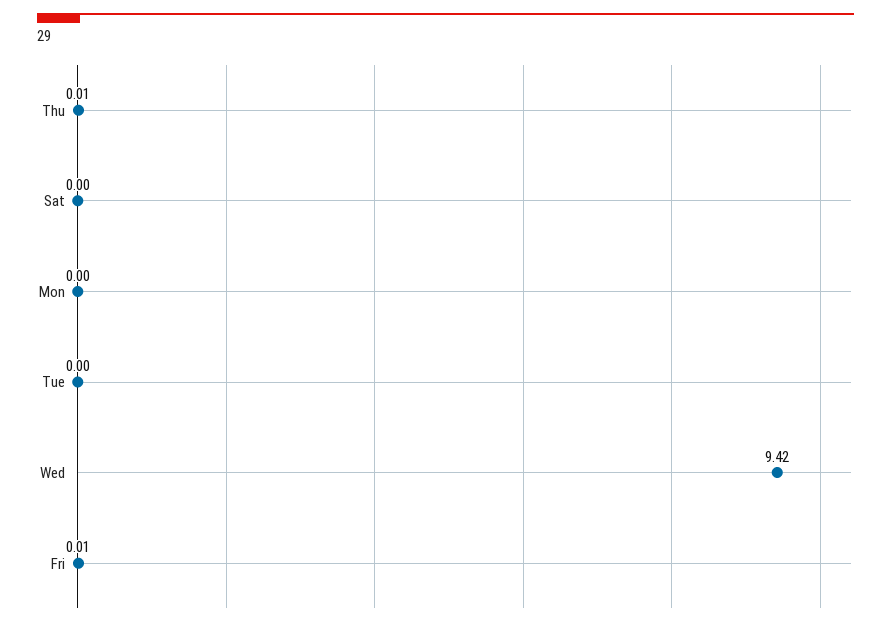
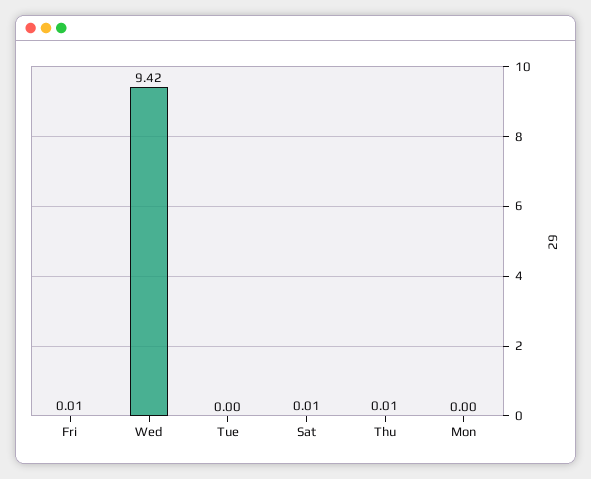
  {
    "Thu": 0.01,
-   "Sat": 0,
+   "Sat": 0.01,
    "Mon": 0,
    "Tue": 0,
    "Wed": 9.42,
    "Fri": 0.01
  }

